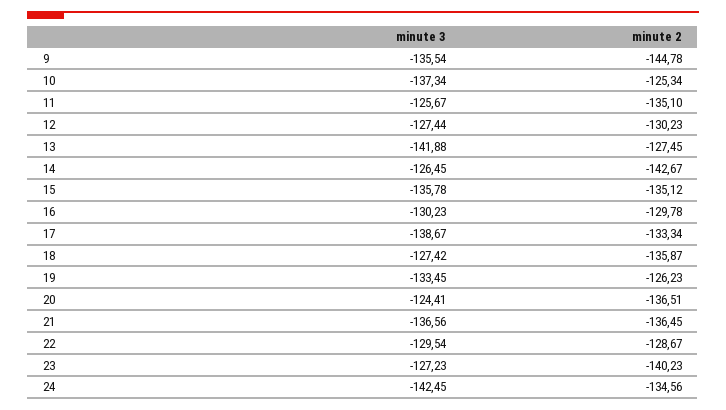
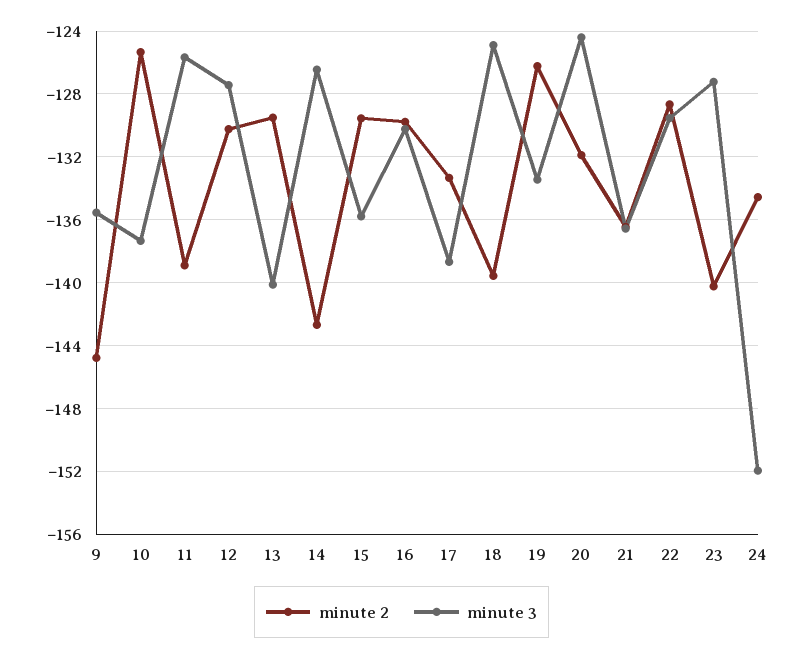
  {
    "minute 3": {
      "9": -135.54,
      "10": -137.34,
      "11": -125.67,
      "12": -127.44,
-     "13": -141.88,
+     "13": -140,
      "14": -126.45,
      "15": -135.78,
      "16": -130.23,
      "17": -138.67,
-     "18": -127.42,
+     "18": -125,
      "19": -133.45,
      "20": -124.41,
      "21": -136.56,
      "22": -129.54,
      "23": -127.23,
-     "24": -142.45
+     "24": -152
    },
    "minute 2": {
      "9": -144.78,
      "10": -125.34,
-     "11": -135.1,
+     "11": -139,
      "12": -130.23,
-     "13": -127.45,
+     "13": -129.5,
      "14": -142.67,
-     "15": -135.12,
+     "15": -129.5,
      "16": -129.78,
      "17": -133.34,
-     "18": -135.87,
+     "18": -139.5,
      "19": -126.23,
-     "20": -136.51,
+     "20": -132,
      "21": -136.45,
      "22": -128.67,
      "23": -140.23,
      "24": -134.56
    }
  }

